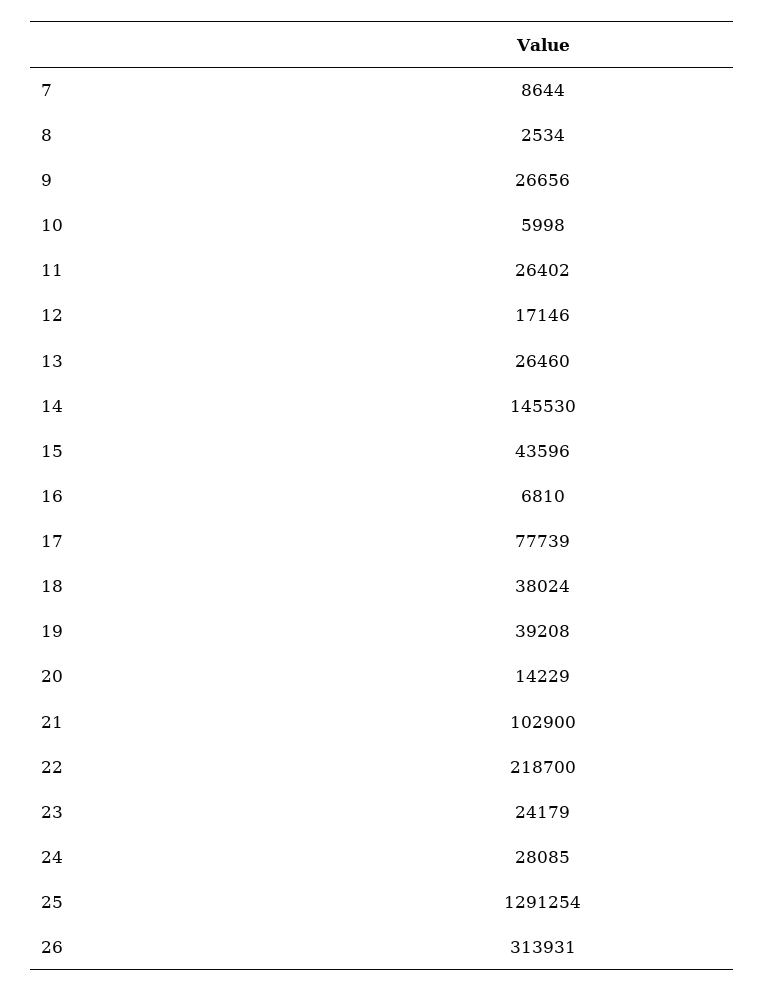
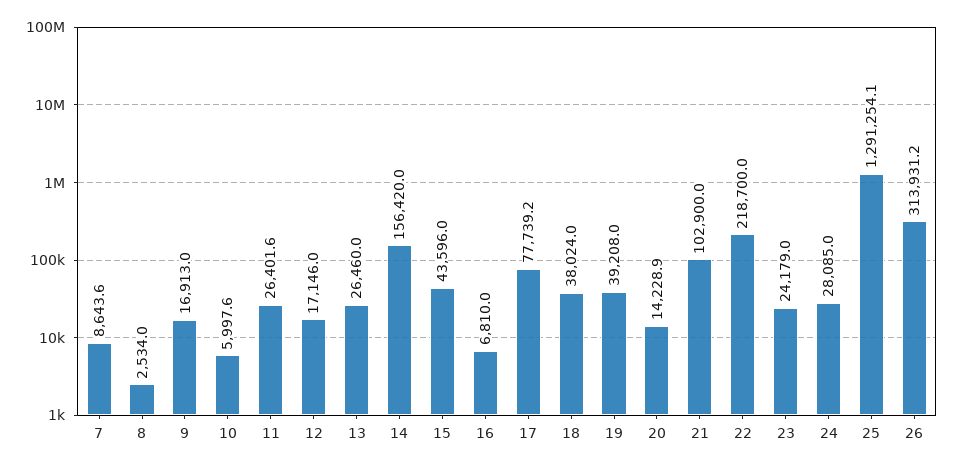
  {
    "7": 8643.6,
    "8": 2534,
-   "9": 26656,
+   "9": 16913,
    "10": 5997.6,
    "11": 26401.6,
    "12": 17146,
    "13": 26460,
-   "14": 145530,
+   "14": 156420,
    "15": 43596,
    "16": 6810,
    "17": 77739.2,
    "18": 38024,
    "19": 39208,
    "20": 14228.9,
    "21": 102900,
    "22": 218700,
    "23": 24179,
    "24": 28085,
    "25": 1291254.1,
    "26": 313931.2
  }

